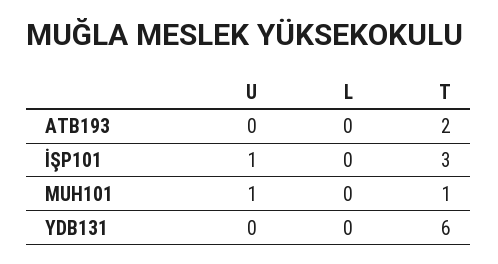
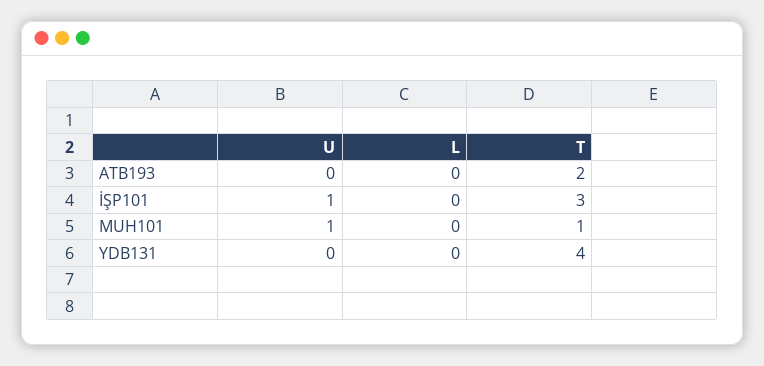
  {
    "U": {
      "ATB193": 0,
      "İŞP101": 1,
      "MUH101": 1,
      "YDB131": 0
    },
    "L": {
      "ATB193": 0,
      "İŞP101": 0,
      "MUH101": 0,
      "YDB131": 0
    },
    "T": {
      "ATB193": 2,
      "İŞP101": 3,
      "MUH101": 1,
-     "YDB131": 6
+     "YDB131": 4
    }
  }

